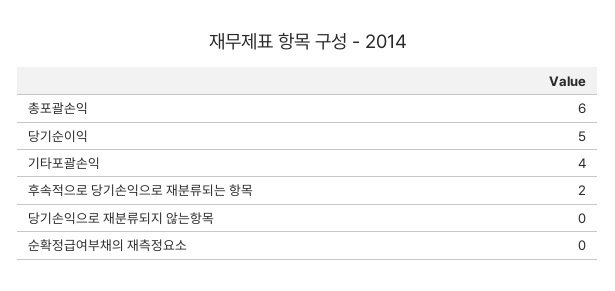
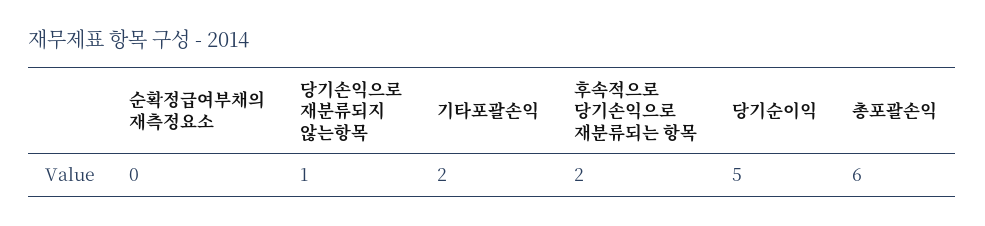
  {
    "총포괄손익": 6,
    "당기순이익": 5,
-   "기타포괄손익": 4,
+   "기타포괄손익": 2,
    "후속적으로 당기손익으로 재분류되는 항목": 2,
-   "당기손익으로 재분류되지 않는항목": 0,
+   "당기손익으로 재분류되지 않는항목": 1,
    "순확정급여부채의 재측정요소": 0
  }

